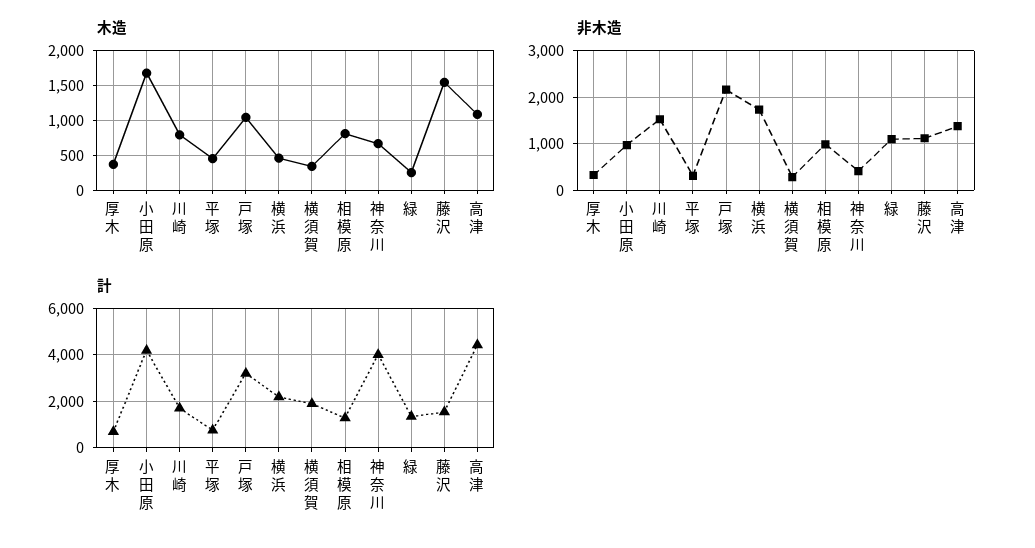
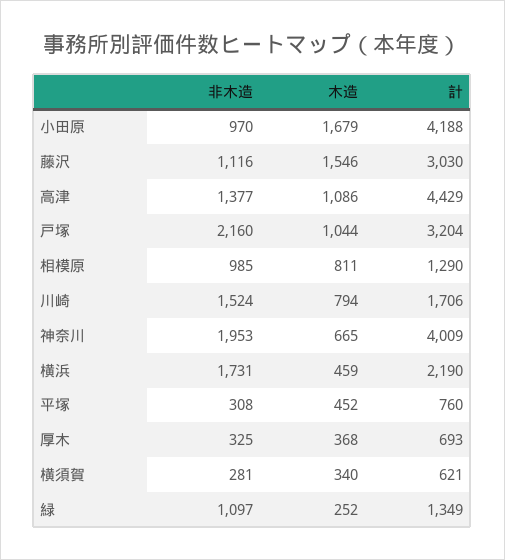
  {
    "木造": {
      "厚木": 368,
      "小田原": 1679,
      "川崎": 794,
      "平塚": 452,
      "戸塚": 1044,
      "横浜": 459,
      "横須賀": 340,
      "相模原": 811,
      "神奈川": 665,
      "緑": 252,
      "藤沢": 1546,
      "高津": 1086
    },
    "非木造": {
      "厚木": 325,
      "小田原": 970,
      "川崎": 1524,
      "平塚": 308,
      "戸塚": 2160,
      "横浜": 1731,
      "横須賀": 281,
      "相模原": 985,
-     "神奈川": 400,
+     "神奈川": 1953,
      "緑": 1097,
      "藤沢": 1116,
      "高津": 1377
    },
    "計": {
      "厚木": 693,
      "小田原": 4188,
      "川崎": 1706,
      "平塚": 760,
      "戸塚": 3204,
      "横浜": 2190,
-     "横須賀": 2000,
+     "横須賀": 621,
      "相模原": 1290,
      "神奈川": 4009,
      "緑": 1349,
-     "藤沢": 1500,
+     "藤沢": 3030,
      "高津": 4429
    }
  }

